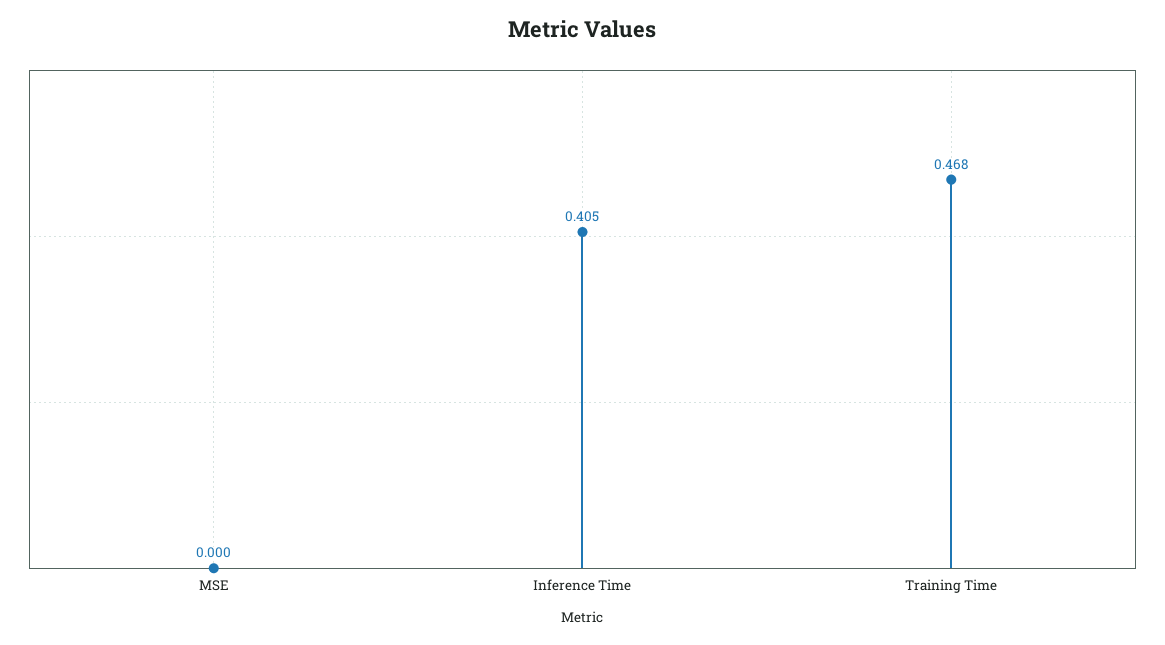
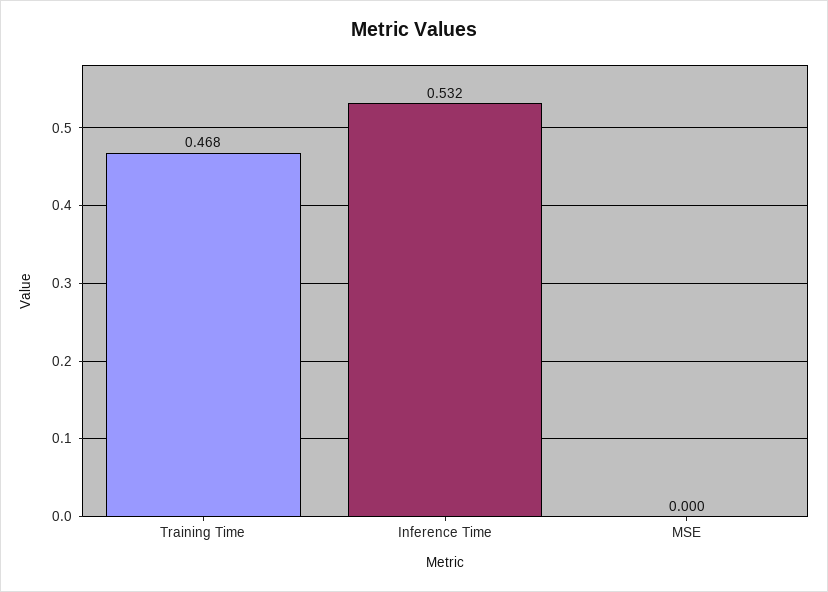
  {
    "MSE": 0,
-   "Inference Time": 0.405,
+   "Inference Time": 0.532,
    "Training Time": 0.468
  }

